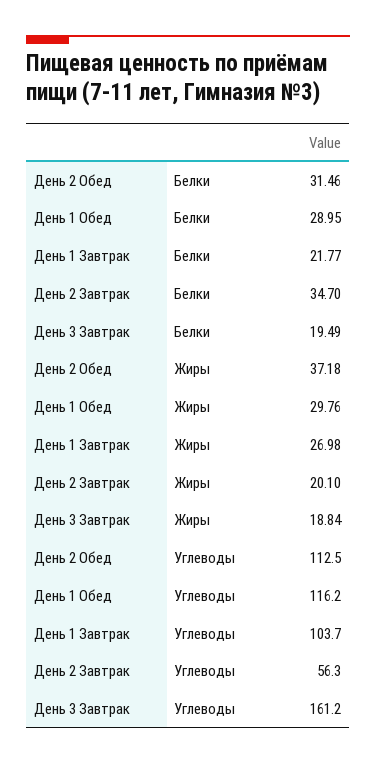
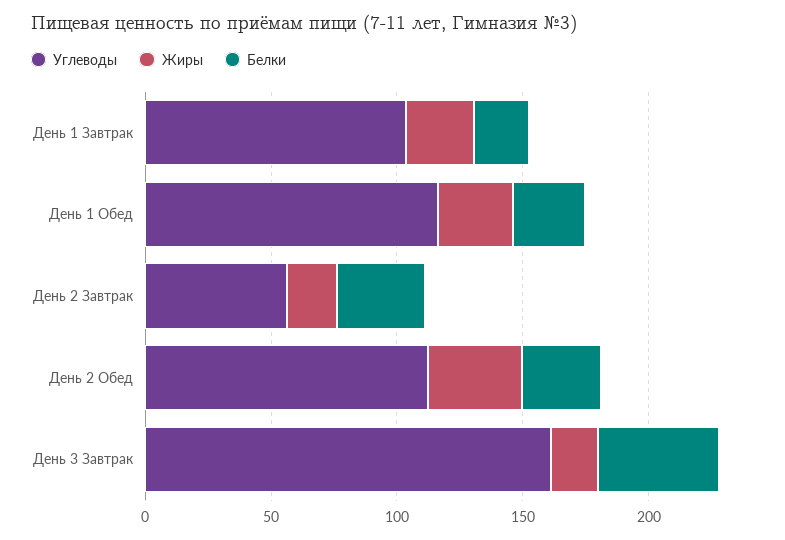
  {
    "Белки": {
      "День 2 Обед": 31.46,
      "День 1 Обед": 28.95,
      "День 1 Завтрак": 21.77,
      "День 2 Завтрак": 34.7,
-     "День 3 Завтрак": 19.49
+     "День 3 Завтрак": 50
    },
    "Жиры": {
      "День 2 Обед": 37.18,
      "День 1 Обед": 29.76,
      "День 1 Завтрак": 26.98,
      "День 2 Завтрак": 20.1,
      "День 3 Завтрак": 18.84
    },
    "Углеводы": {
      "День 2 Обед": 112.5,
      "День 1 Обед": 116.2,
      "День 1 Завтрак": 103.7,
      "День 2 Завтрак": 56.3,
      "День 3 Завтрак": 161.2
    }
  }

